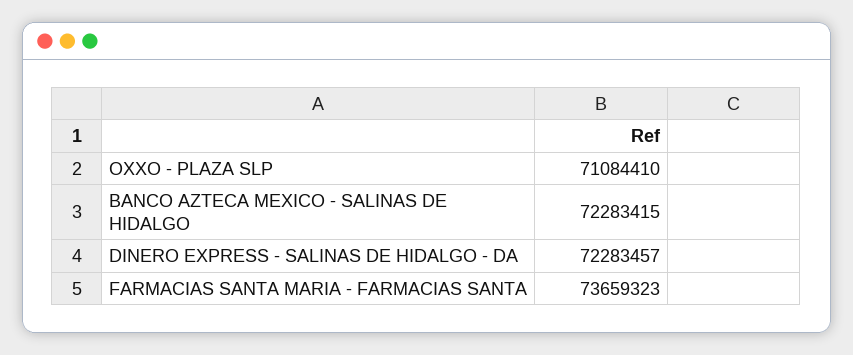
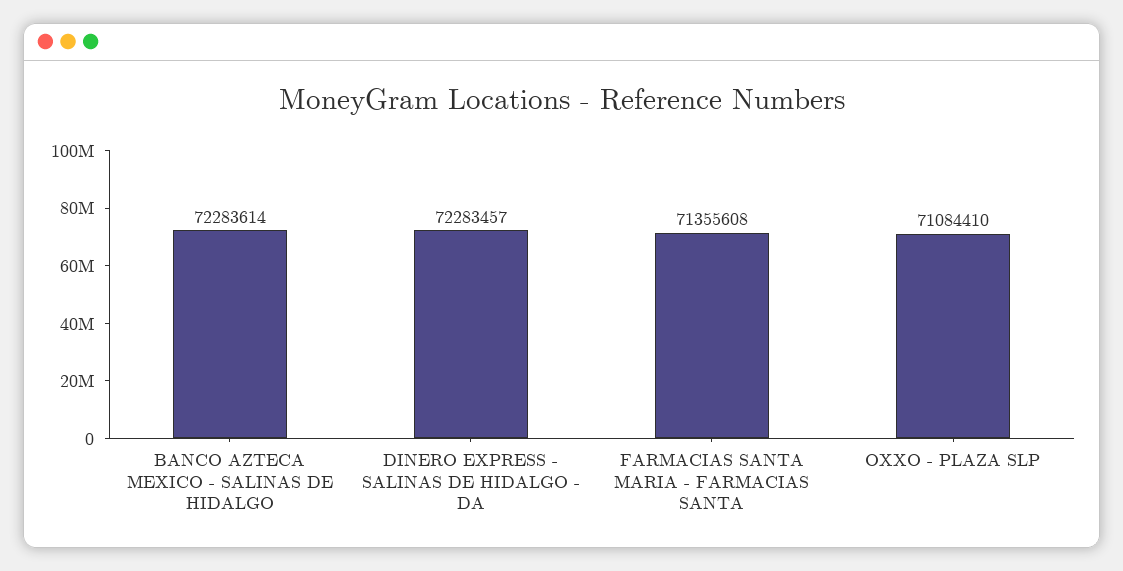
  {
    "OXXO - PLAZA SLP": 71084410,
-   "BANCO AZTECA MEXICO - SALINAS DE HIDALGO": 72283415,
+   "BANCO AZTECA MEXICO - SALINAS DE HIDALGO": 72283614,
    "DINERO EXPRESS - SALINAS DE HIDALGO - DA": 72283457,
-   "FARMACIAS SANTA MARIA - FARMACIAS SANTA": 73659323
+   "FARMACIAS SANTA MARIA - FARMACIAS SANTA": 71355608
  }

